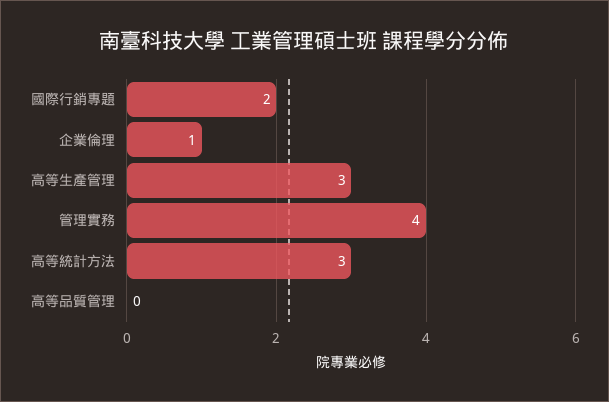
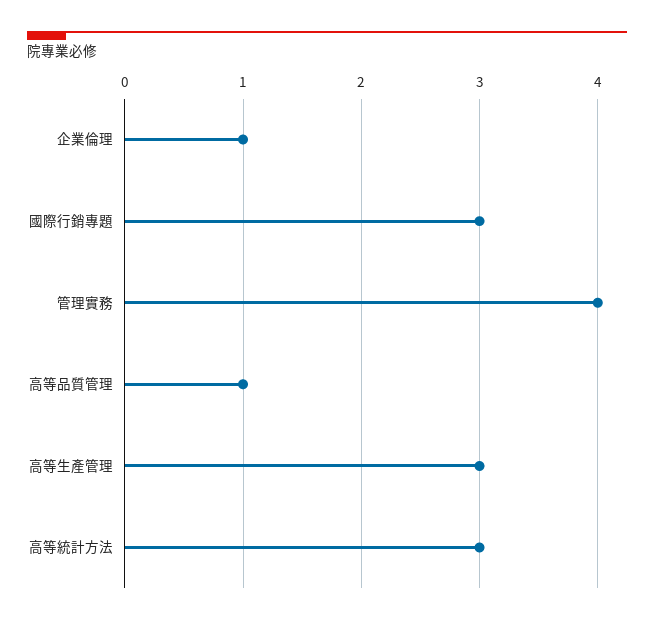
  {
-   "國際行銷專題": 2,
+   "國際行銷專題": 3,
    "企業倫理": 1,
    "高等生產管理": 3,
    "管理實務": 4,
    "高等統計方法": 3,
-   "高等品質管理": 0
+   "高等品質管理": 1
  }

